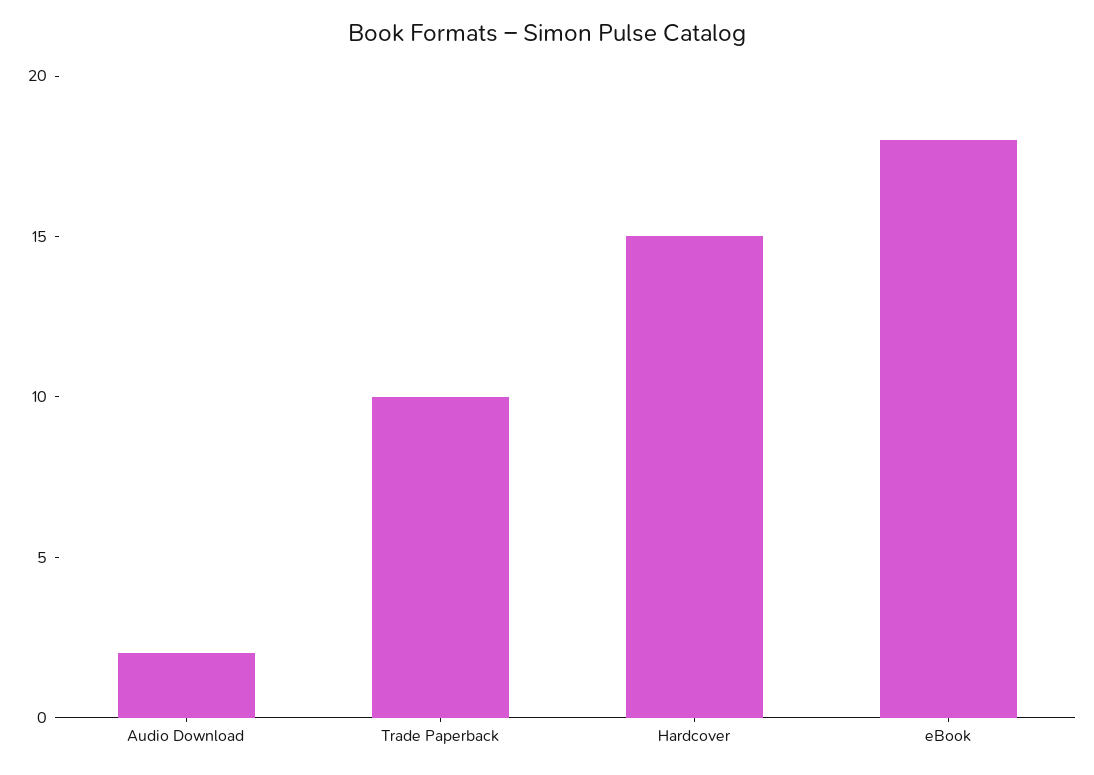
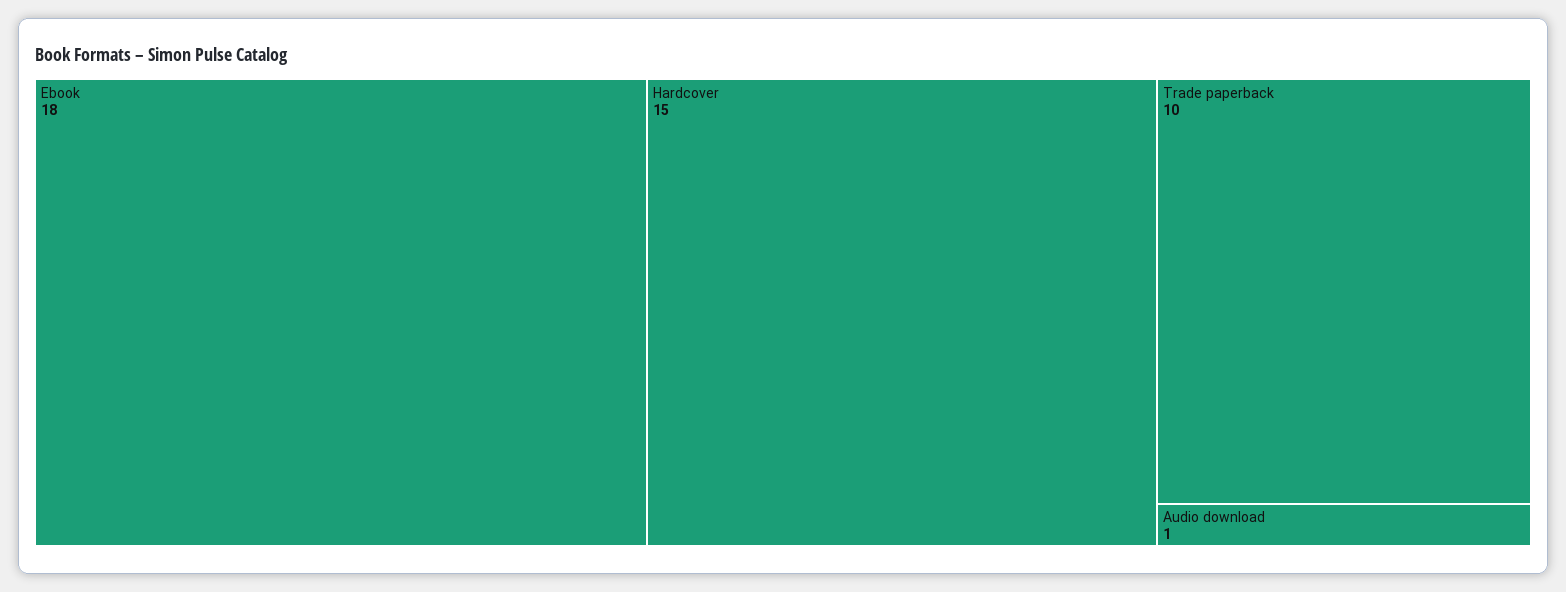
  {
-   "Audio Download": 2,
+   "Audio Download": 1,
    "Trade Paperback": 10,
    "Hardcover": 15,
    "eBook": 18
  }

